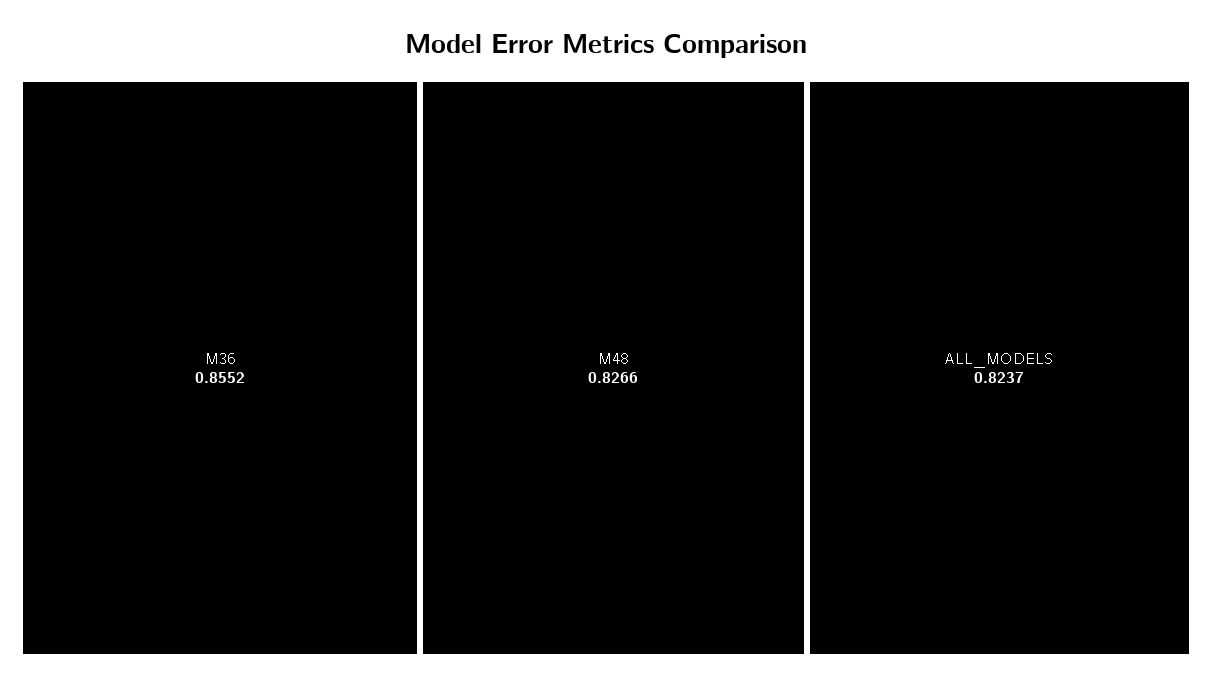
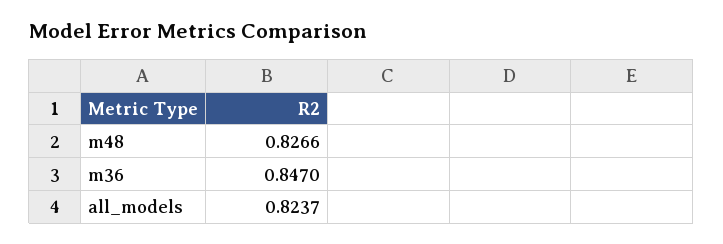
  {
-   "M36": 0.8552,
+   "M36": 0.847,
    "M48": 0.8266,
    "ALL_MODELS": 0.8237
  }

